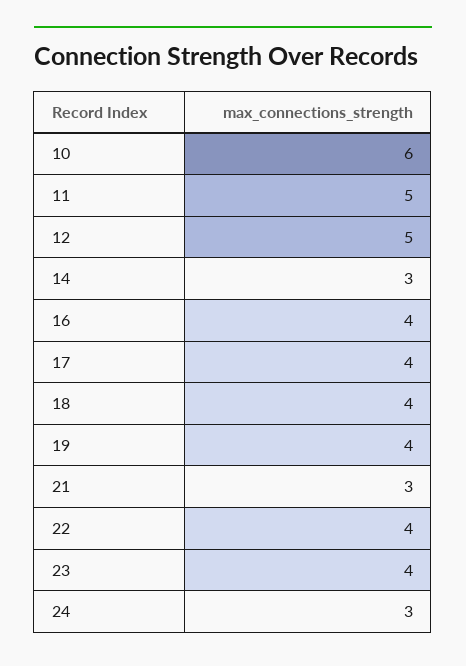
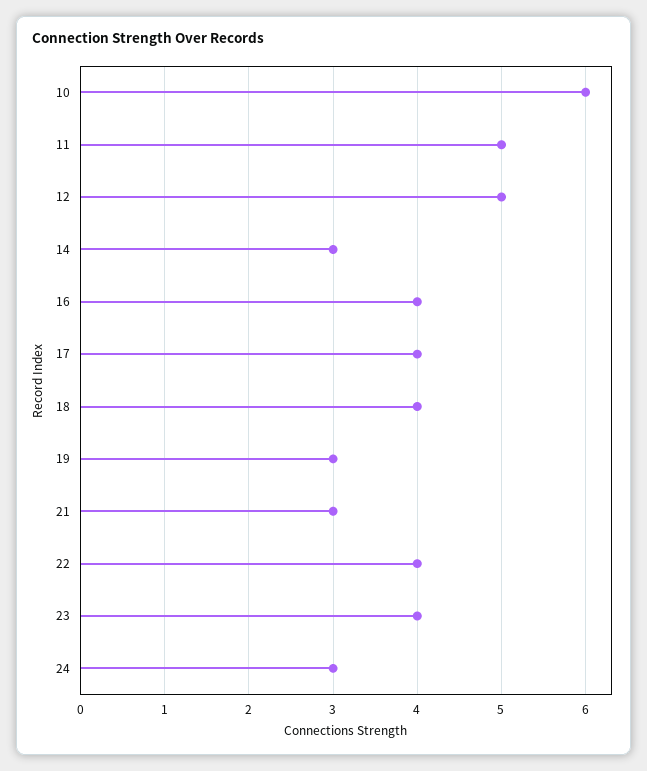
  {
    "10": 6,
    "11": 5,
    "12": 5,
    "14": 3,
    "16": 4,
    "17": 4,
    "18": 4,
-   "19": 4,
+   "19": 3,
    "21": 3,
    "22": 4,
    "23": 4,
    "24": 3
  }

